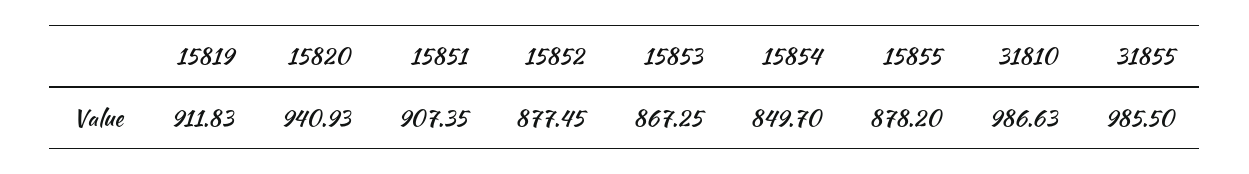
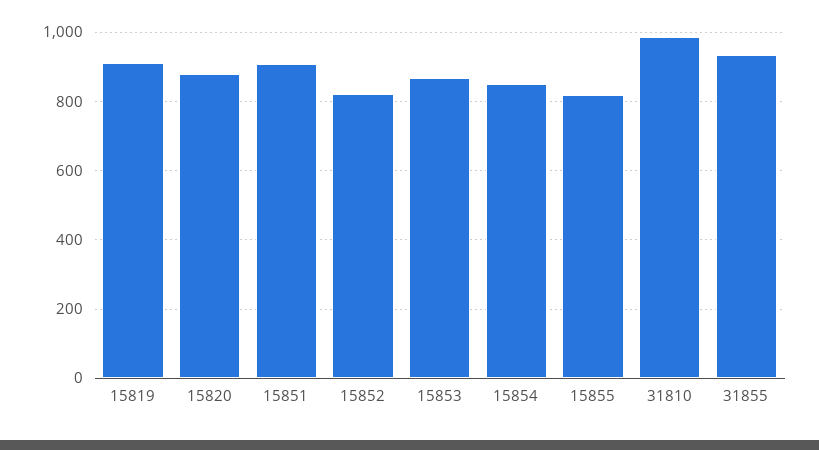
  {
    "15819": 911.83,
-   "15820": 940.93,
+   "15820": 880,
    "15851": 907.35,
-   "15852": 877.45,
+   "15852": 820,
    "15853": 867.25,
    "15854": 849.7,
-   "15855": 878.2,
+   "15855": 820,
    "31810": 986.63,
-   "31855": 985.5
+   "31855": 940
  }

